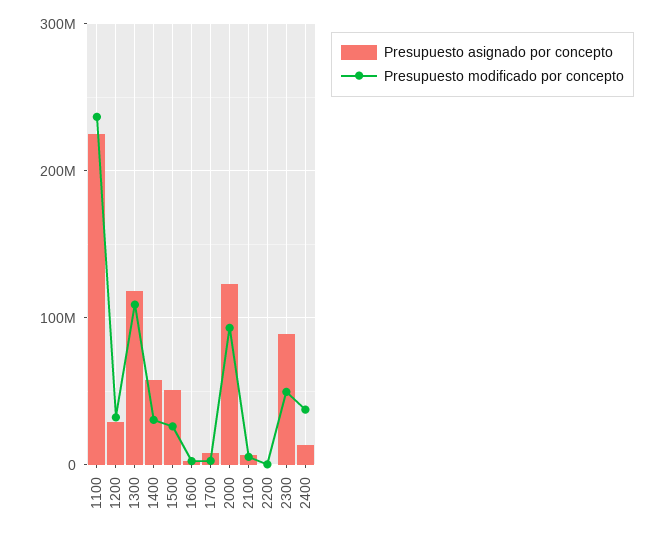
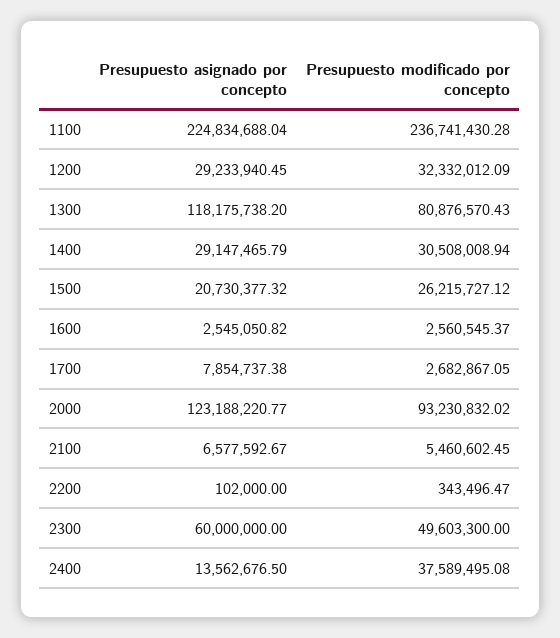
  {
    "Presupuesto asignado por concepto": {
      "1100": 224834688.04,
      "1200": 29233940.45,
      "1300": 118175738.2,
-     "1400": 60000000,
+     "1400": 29147465.79,
-     "1500": 50000000,
+     "1500": 20730377.32,
      "1600": 2545050.82,
      "1700": 7854737.38,
      "2000": 123188220.77,
      "2100": 6577592.67,
      "2200": 102000,
-     "2300": 90000000,
+     "2300": 60000000,
      "2400": 13562676.5
    },
    "Presupuesto modificado por concepto": {
      "1100": 236741430.28,
      "1200": 32332012.09,
-     "1300": 110000000,
+     "1300": 80876570.43,
      "1400": 30508008.94,
      "1500": 26215727.12,
      "1600": 2560545.37,
      "1700": 2682867.05,
      "2000": 93230832.02,
      "2100": 5460602.45,
      "2200": 343496.47,
      "2300": 49603300,
      "2400": 37589495.08
    }
  }

